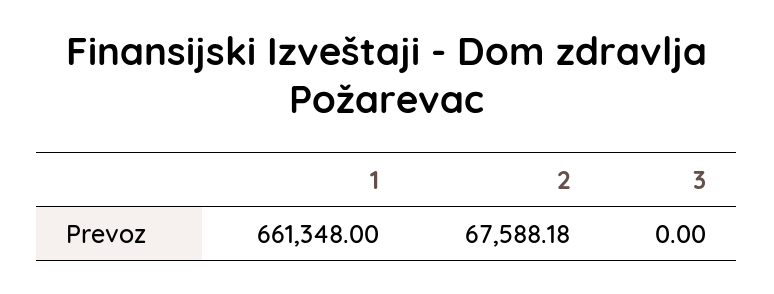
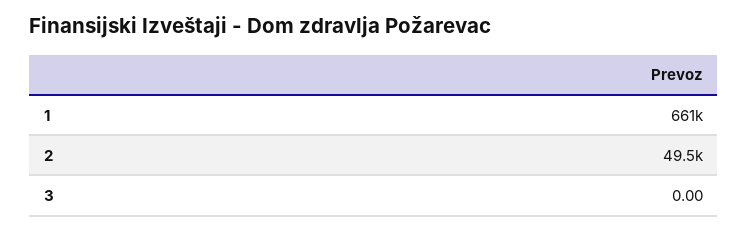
  {
    "1": 661348,
-   "2": 67588.18,
+   "2": 49500,
    "3": 0
  }

